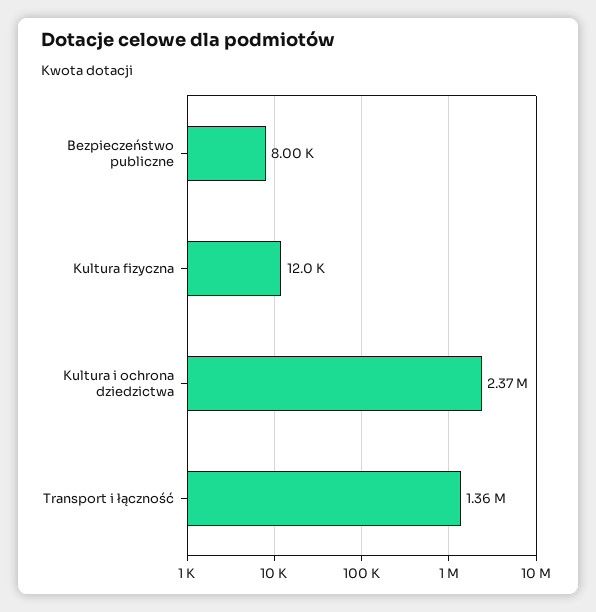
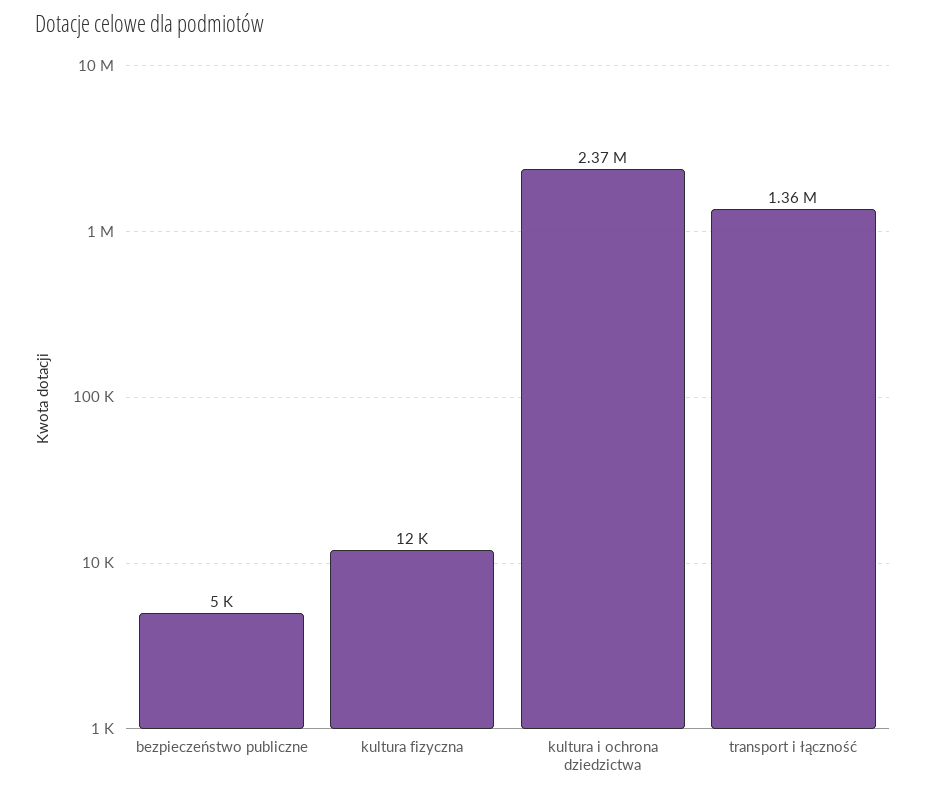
  {
-   "Bezpieczeństwo publiczne": 8000,
+   "Bezpieczeństwo publiczne": 5000,
    "Kultura fizyczna": 12000,
    "Kultura i ochrona dziedzictwa": 2370000,
    "Transport i łączność": 1360000
  }

